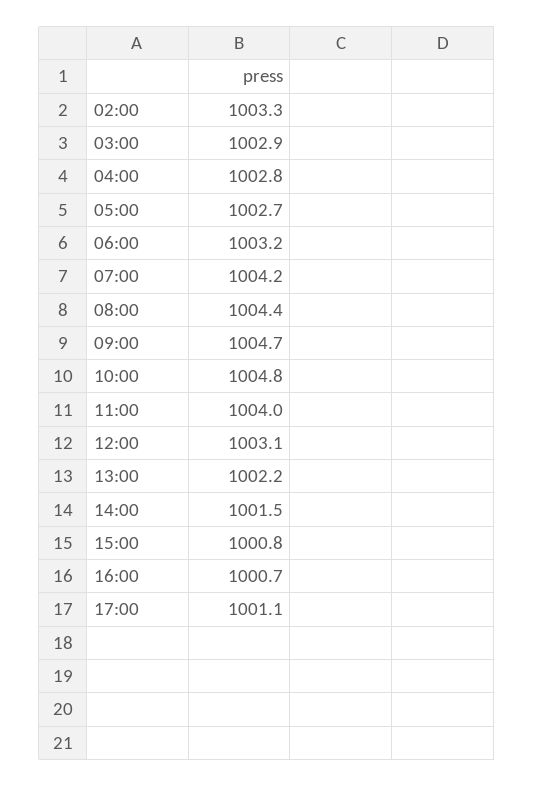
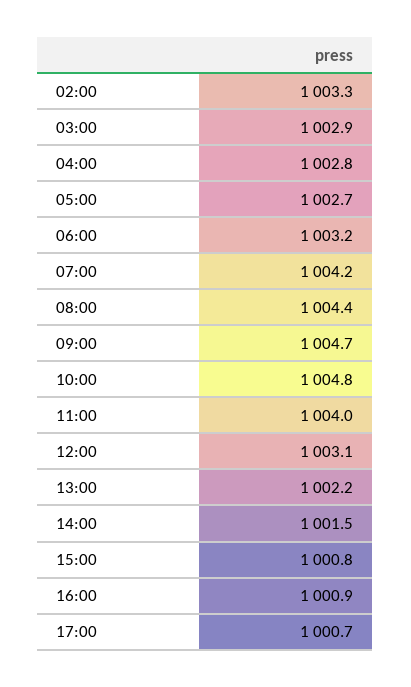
  {
    "02:00": 1003.3,
    "03:00": 1002.9,
    "04:00": 1002.8,
    "05:00": 1002.7,
    "06:00": 1003.2,
    "07:00": 1004.2,
    "08:00": 1004.4,
    "09:00": 1004.7,
    "10:00": 1004.8,
    "11:00": 1004,
    "12:00": 1003.1,
    "13:00": 1002.2,
    "14:00": 1001.5,
    "15:00": 1000.8,
-   "16:00": 1000.7,
+   "16:00": 1000.9,
-   "17:00": 1001.1
+   "17:00": 1000.7
  }

